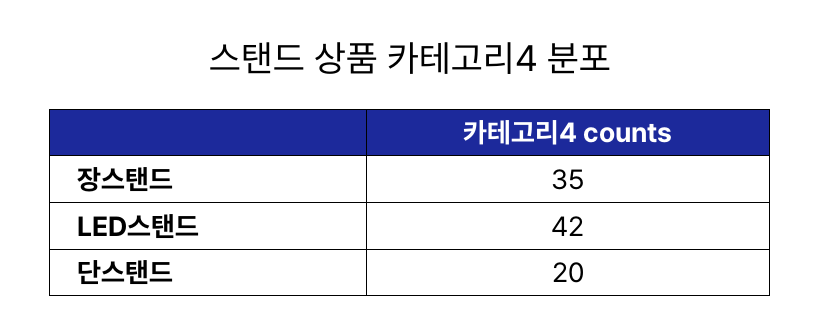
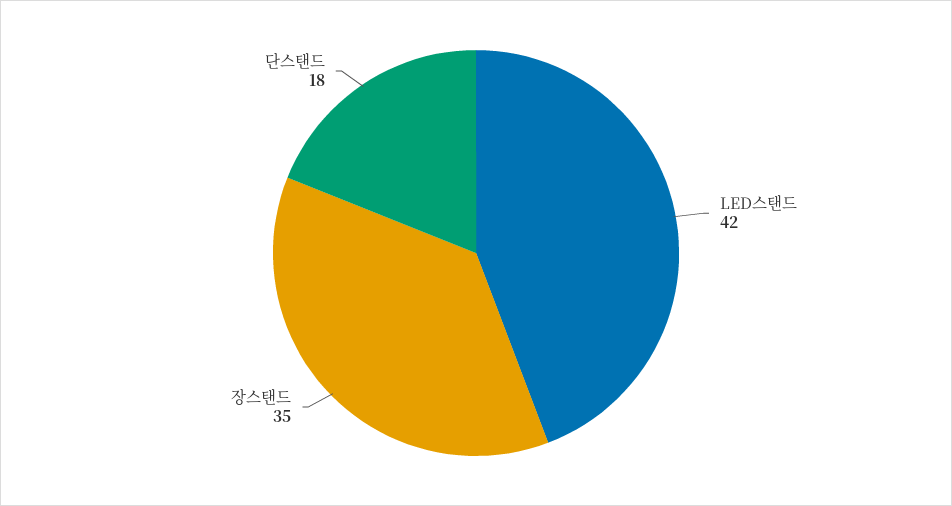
  {
    "장스탠드": 35,
    "LED스탠드": 42,
-   "단스탠드": 20
+   "단스탠드": 18
  }

